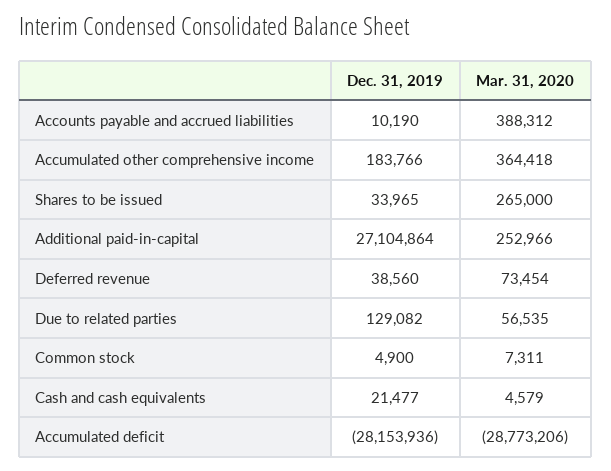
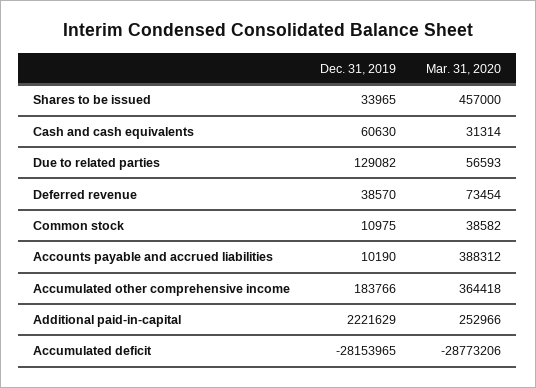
  {
    "Dec. 31, 2019": {
      "Accounts payable and accrued liabilities": 10190,
      "Accumulated other comprehensive income": 183766,
      "Shares to be issued": 33965,
-     "Additional paid-in-capital": 27104864,
+     "Additional paid-in-capital": 2221629,
-     "Deferred revenue": 38560,
+     "Deferred revenue": 38570,
      "Due to related parties": 129082,
-     "Common stock": 4900,
+     "Common stock": 10975,
-     "Cash and cash equivalents": 21477,
+     "Cash and cash equivalents": 60630,
-     "Accumulated deficit": -28153936
+     "Accumulated deficit": -28153965
    },
    "Mar. 31, 2020": {
      "Accounts payable and accrued liabilities": 388312,
      "Accumulated other comprehensive income": 364418,
-     "Shares to be issued": 265000,
+     "Shares to be issued": 457000,
      "Additional paid-in-capital": 252966,
      "Deferred revenue": 73454,
-     "Due to related parties": 56535,
+     "Due to related parties": 56593,
-     "Common stock": 7311,
+     "Common stock": 38582,
-     "Cash and cash equivalents": 4579,
+     "Cash and cash equivalents": 31314,
      "Accumulated deficit": -28773206
    }
  }

